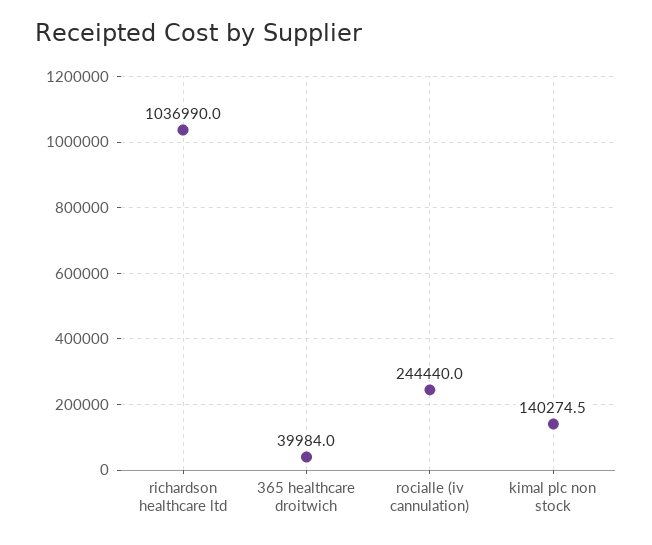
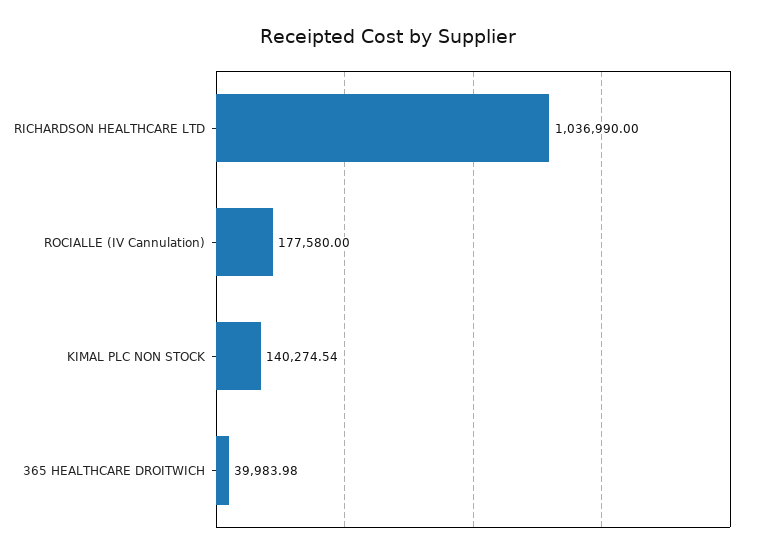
  {
    "richardson healthcare ltd": 1036990,
    "365 healthcare droitwich": 39983.98,
-   "rocialle (iv cannulation)": 244440,
+   "rocialle (iv cannulation)": 177580,
    "kimal plc non stock": 140274.54
  }

